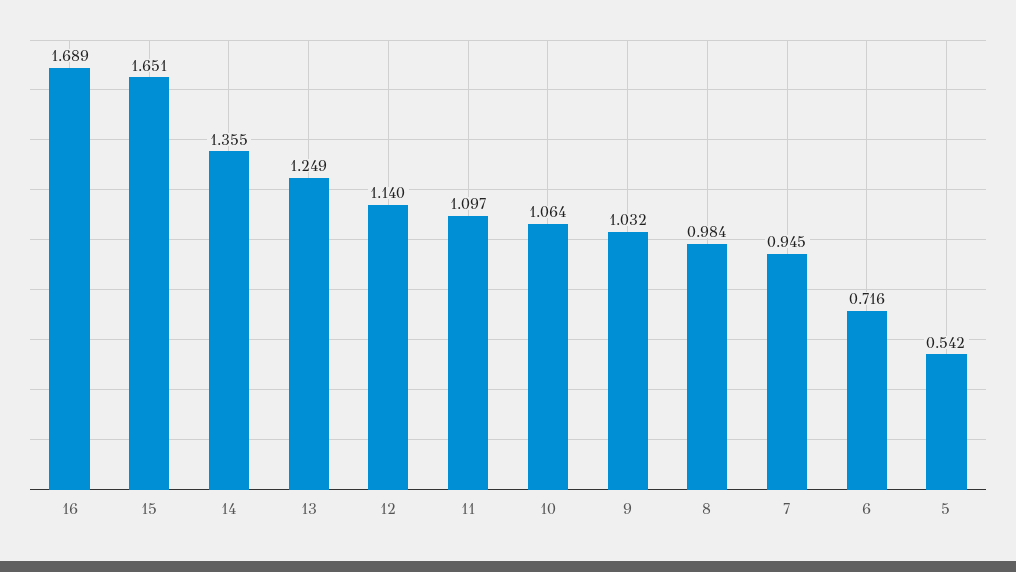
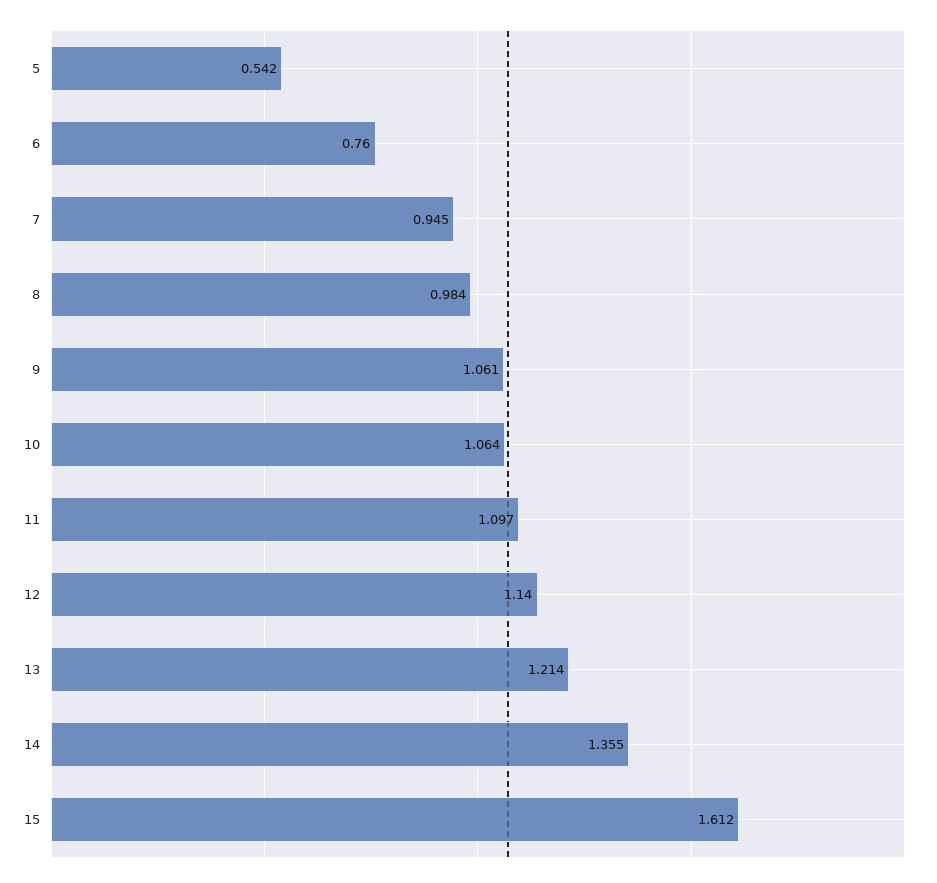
  {
-   "16": 1.689,
-   "15": 1.651,
+   "15": 1.612,
    "14": 1.355,
-   "13": 1.249,
+   "13": 1.214,
    "12": 1.14,
    "11": 1.097,
    "10": 1.064,
-   "9": 1.032,
+   "9": 1.061,
    "8": 0.984,
    "7": 0.945,
-   "6": 0.716,
+   "6": 0.76,
    "5": 0.542
  }

